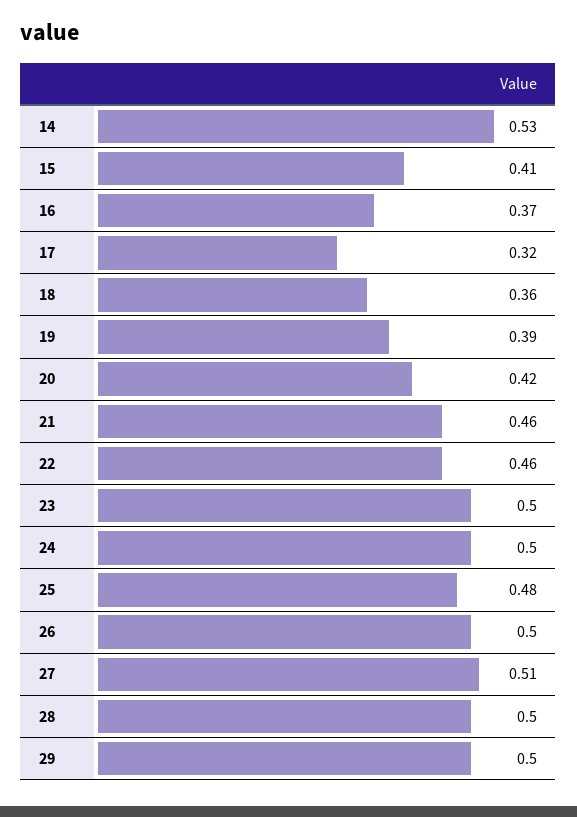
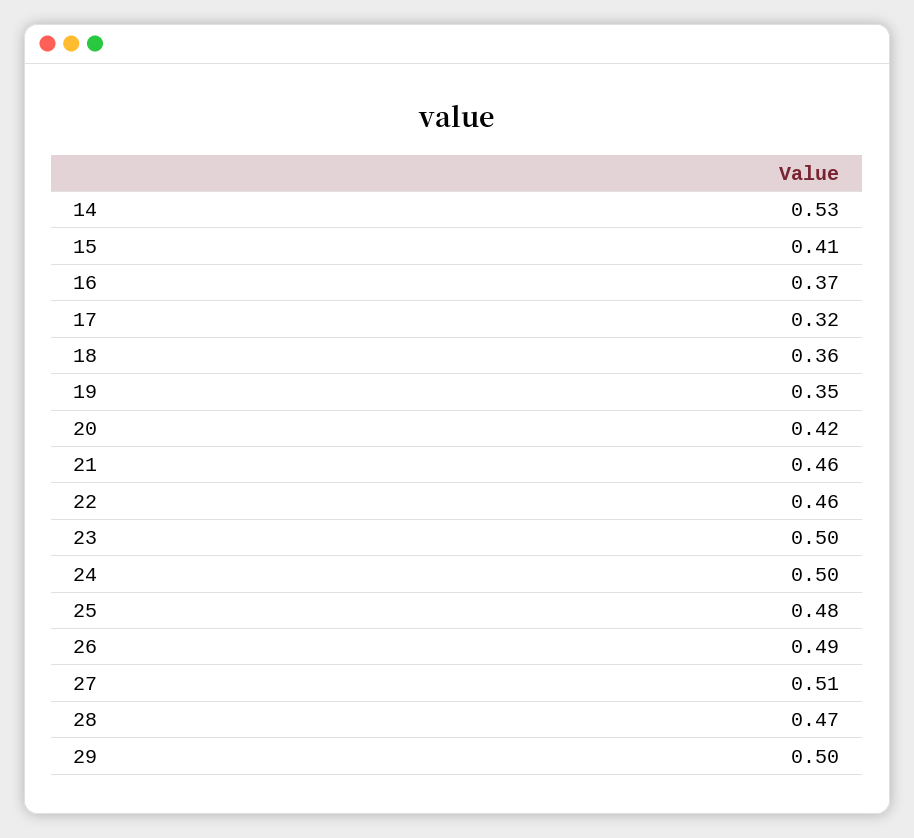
  {
    "14": 0.53,
    "15": 0.41,
    "16": 0.37,
    "17": 0.32,
    "18": 0.36,
-   "19": 0.39,
+   "19": 0.35,
    "20": 0.42,
    "21": 0.46,
    "22": 0.46,
    "23": 0.5,
    "24": 0.5,
    "25": 0.48,
-   "26": 0.5,
+   "26": 0.49,
    "27": 0.51,
-   "28": 0.5,
+   "28": 0.47,
    "29": 0.5
  }

